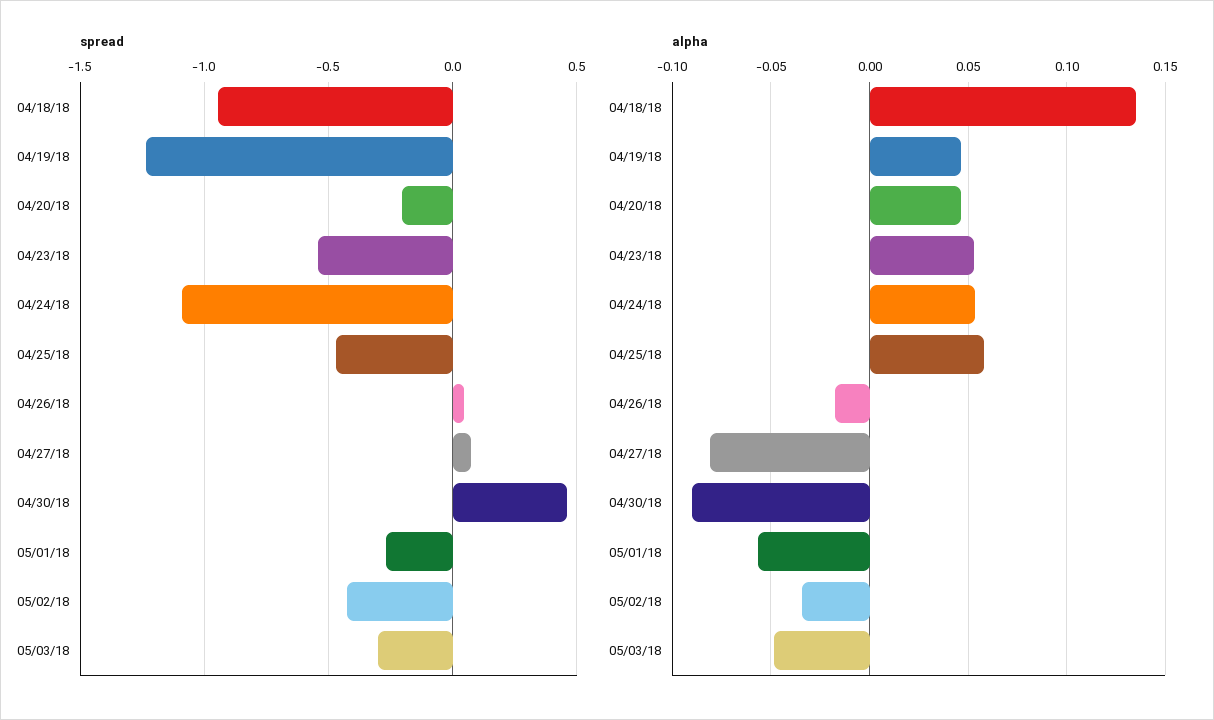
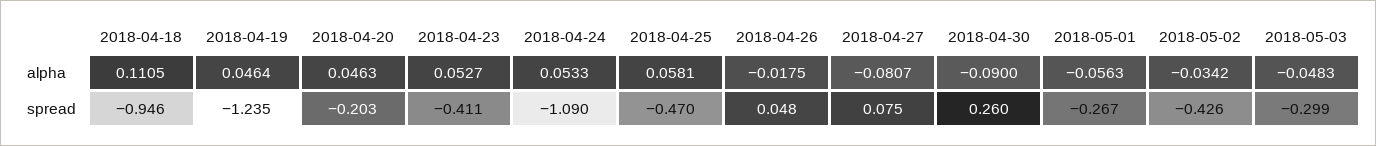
  {
    "spread": {
      "04/18/18": -0.946,
      "04/19/18": -1.235,
      "04/20/18": -0.203,
-     "04/23/18": -0.55,
+     "04/23/18": -0.411,
      "04/24/18": -1.09,
      "04/25/18": -0.47,
      "04/26/18": 0.048,
      "04/27/18": 0.075,
-     "04/30/18": 0.45,
+     "04/30/18": 0.26,
      "05/01/18": -0.267,
      "05/02/18": -0.426,
      "05/03/18": -0.299
    },
    "alpha": {
-     "04/18/18": 0.135,
+     "04/18/18": 0.1105,
      "04/19/18": 0.0464,
      "04/20/18": 0.0463,
      "04/23/18": 0.0527,
      "04/24/18": 0.0533,
      "04/25/18": 0.0581,
      "04/26/18": -0.0175,
      "04/27/18": -0.0807,
      "04/30/18": -0.09,
      "05/01/18": -0.0563,
      "05/02/18": -0.0342,
      "05/03/18": -0.0483
    }
  }

